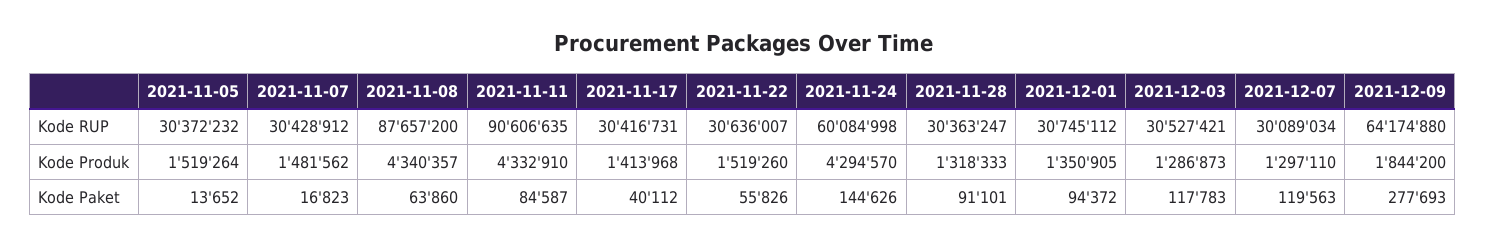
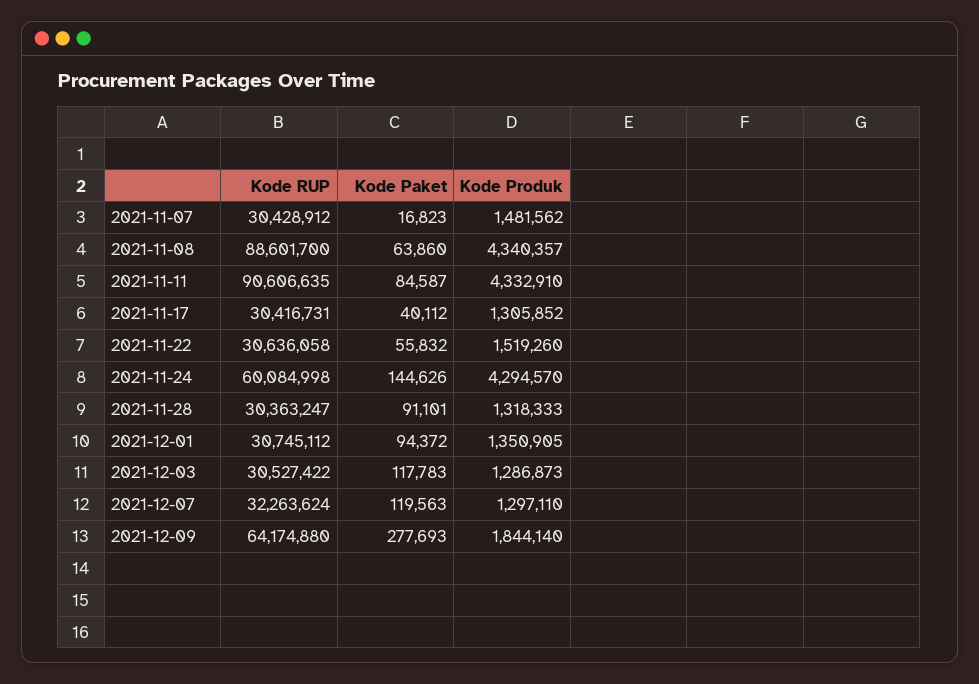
  {
-   "2021-11-05": {
-     "Kode RUP": 30372232,
-     "Kode Produk": 1519264,
-     "Kode Paket": 13652
-   },
    "2021-11-07": {
      "Kode RUP": 30428912,
      "Kode Produk": 1481562,
      "Kode Paket": 16823
    },
    "2021-11-08": {
-     "Kode RUP": 87657200,
+     "Kode RUP": 88601700,
      "Kode Produk": 4340357,
      "Kode Paket": 63860
    },
    "2021-11-11": {
      "Kode RUP": 90606635,
      "Kode Produk": 4332910,
      "Kode Paket": 84587
    },
    "2021-11-17": {
      "Kode RUP": 30416731,
-     "Kode Produk": 1413968,
+     "Kode Produk": 1305852,
      "Kode Paket": 40112
    },
    "2021-11-22": {
-     "Kode RUP": 30636007,
+     "Kode RUP": 30636058,
      "Kode Produk": 1519260,
-     "Kode Paket": 55826
+     "Kode Paket": 55832
    },
    "2021-11-24": {
      "Kode RUP": 60084998,
      "Kode Produk": 4294570,
      "Kode Paket": 144626
    },
    "2021-11-28": {
      "Kode RUP": 30363247,
      "Kode Produk": 1318333,
      "Kode Paket": 91101
    },
    "2021-12-01": {
      "Kode RUP": 30745112,
      "Kode Produk": 1350905,
      "Kode Paket": 94372
    },
    "2021-12-03": {
-     "Kode RUP": 30527421,
+     "Kode RUP": 30527422,
      "Kode Produk": 1286873,
      "Kode Paket": 117783
    },
    "2021-12-07": {
-     "Kode RUP": 30089034,
+     "Kode RUP": 32263624,
      "Kode Produk": 1297110,
      "Kode Paket": 119563
    },
    "2021-12-09": {
      "Kode RUP": 64174880,
-     "Kode Produk": 1844200,
+     "Kode Produk": 1844140,
      "Kode Paket": 277693
    }
  }

